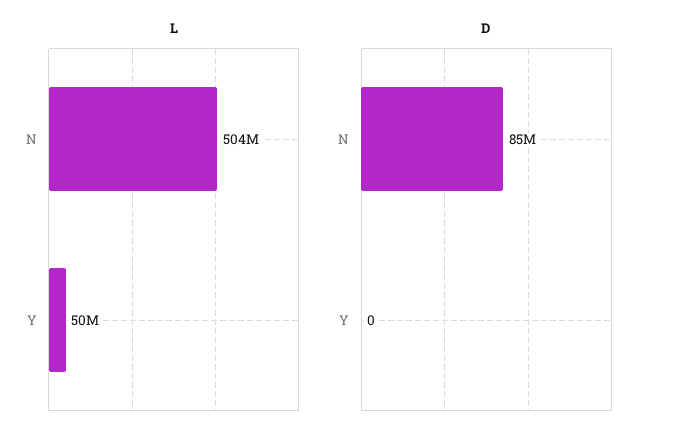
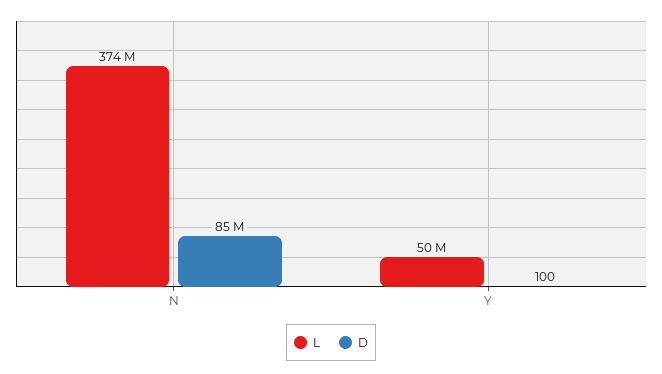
  {
    "L": {
-     "N": 504000000,
+     "N": 374000000,
      "Y": 50000000
    },
    "D": {
      "N": 85000000,
-     "Y": 0
+     "Y": 100
    }
  }

